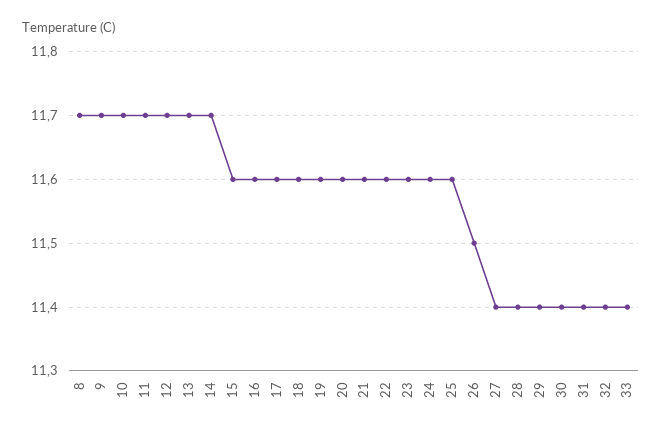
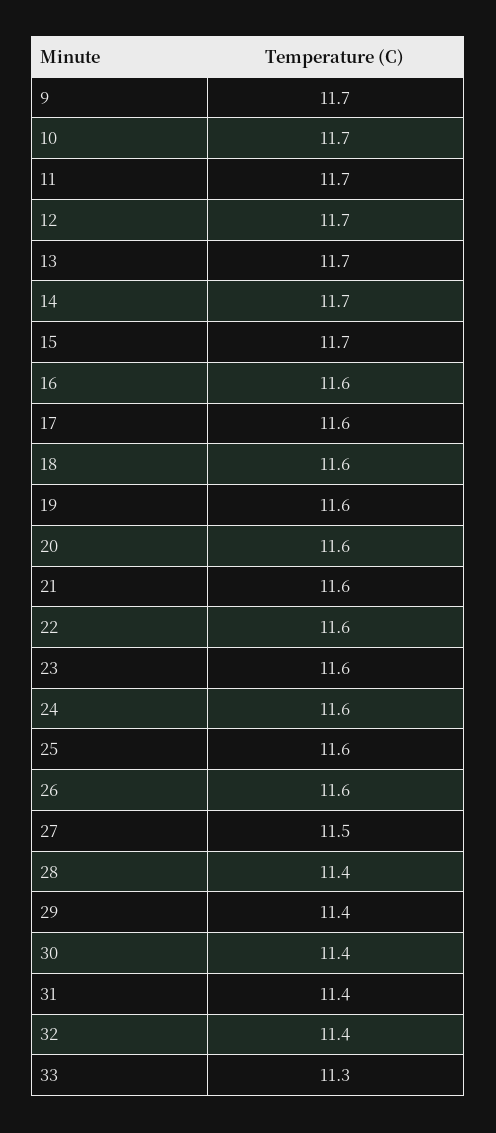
  {
-   "8": 11.7,
    "9": 11.7,
    "10": 11.7,
    "11": 11.7,
    "12": 11.7,
    "13": 11.7,
    "14": 11.7,
-   "15": 11.6,
+   "15": 11.7,
    "16": 11.6,
    "17": 11.6,
    "18": 11.6,
    "19": 11.6,
    "20": 11.6,
    "21": 11.6,
    "22": 11.6,
    "23": 11.6,
    "24": 11.6,
    "25": 11.6,
-   "26": 11.5,
+   "26": 11.6,
-   "27": 11.4,
+   "27": 11.5,
    "28": 11.4,
    "29": 11.4,
    "30": 11.4,
    "31": 11.4,
    "32": 11.4,
-   "33": 11.4
+   "33": 11.3
  }

